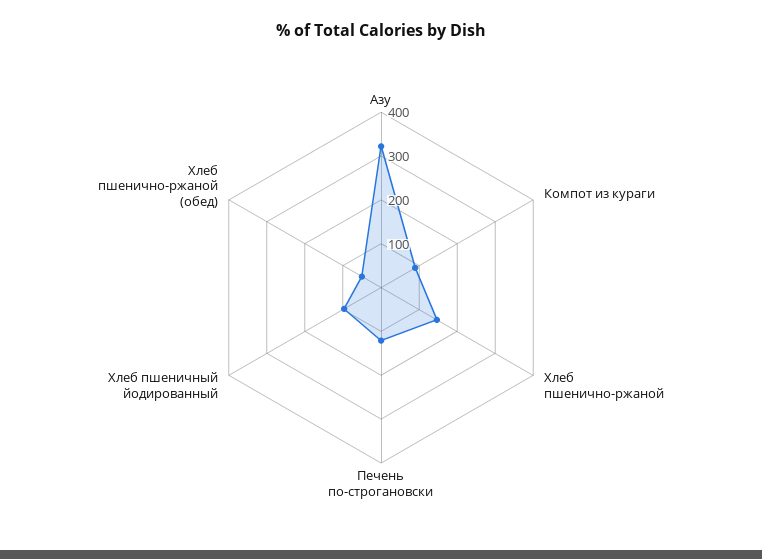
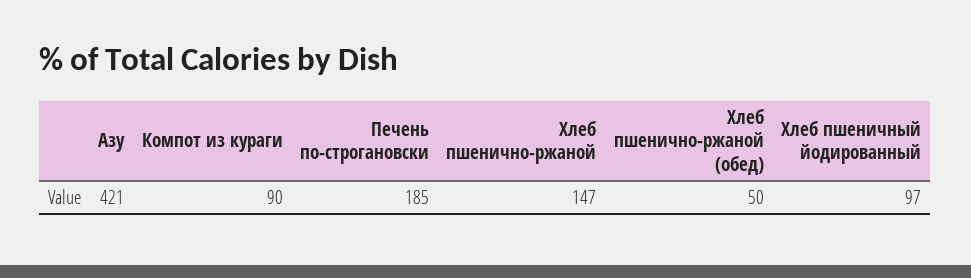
  {
-   "Азу": 320,
+   "Азу": 421,
    "Компот из кураги": 90,
    "Хлеб пшенично-ржаной": 147,
-   "Печень по-строгановски": 120,
+   "Печень по-строгановски": 185,
    "Хлеб пшеничный йодированный": 97,
    "Хлеб пшенично-ржаной (обед)": 50
  }

